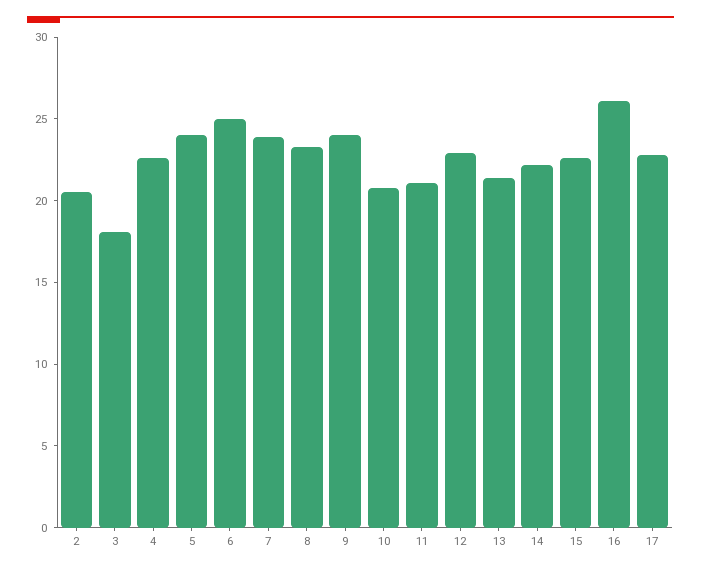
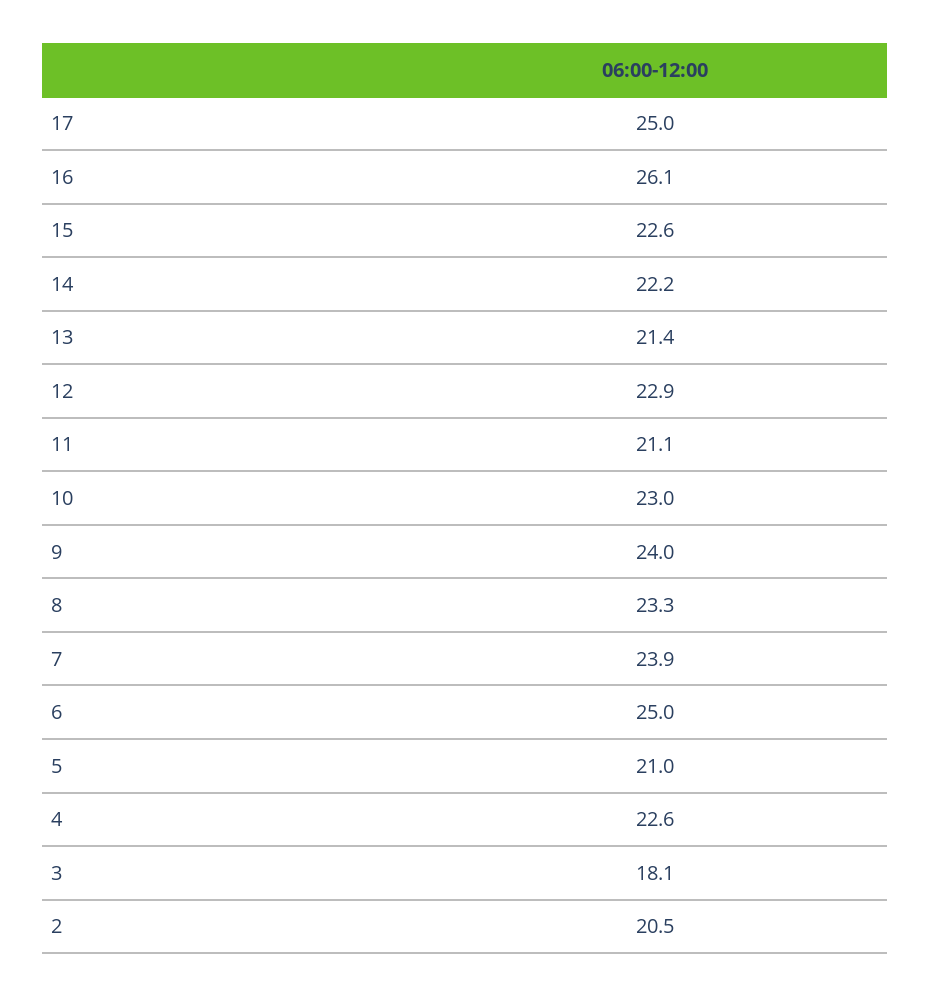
  {
    "2": 20.5,
    "3": 18.1,
    "4": 22.6,
-   "5": 24,
+   "5": 21,
    "6": 25,
    "7": 23.9,
    "8": 23.3,
    "9": 24,
-   "10": 21,
+   "10": 23,
    "11": 21.1,
    "12": 22.9,
    "13": 21.4,
    "14": 22.2,
    "15": 22.6,
    "16": 26.1,
-   "17": 23
+   "17": 25
  }

